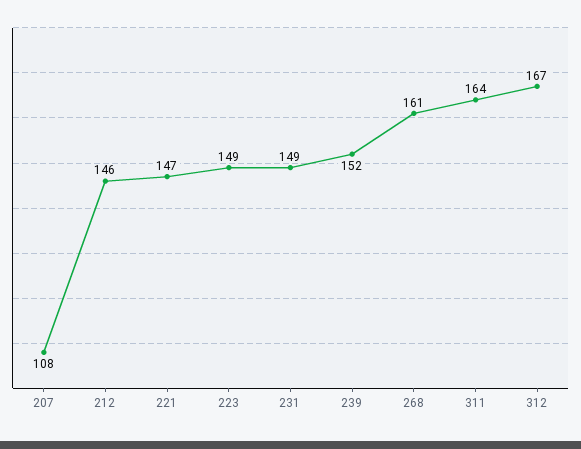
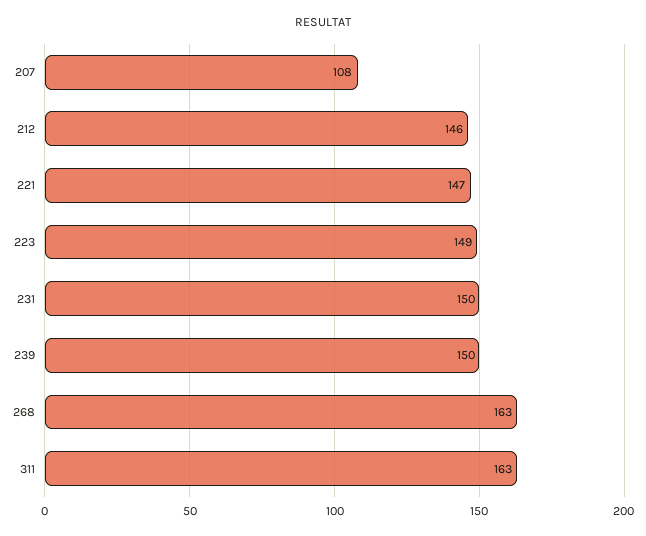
  {
    "207": 108,
    "212": 146,
    "221": 147,
    "223": 149,
-   "231": 149,
+   "231": 150,
-   "239": 152,
+   "239": 150,
-   "268": 161,
+   "268": 163,
-   "311": 164,
+   "311": 163
-   "312": 167
  }

